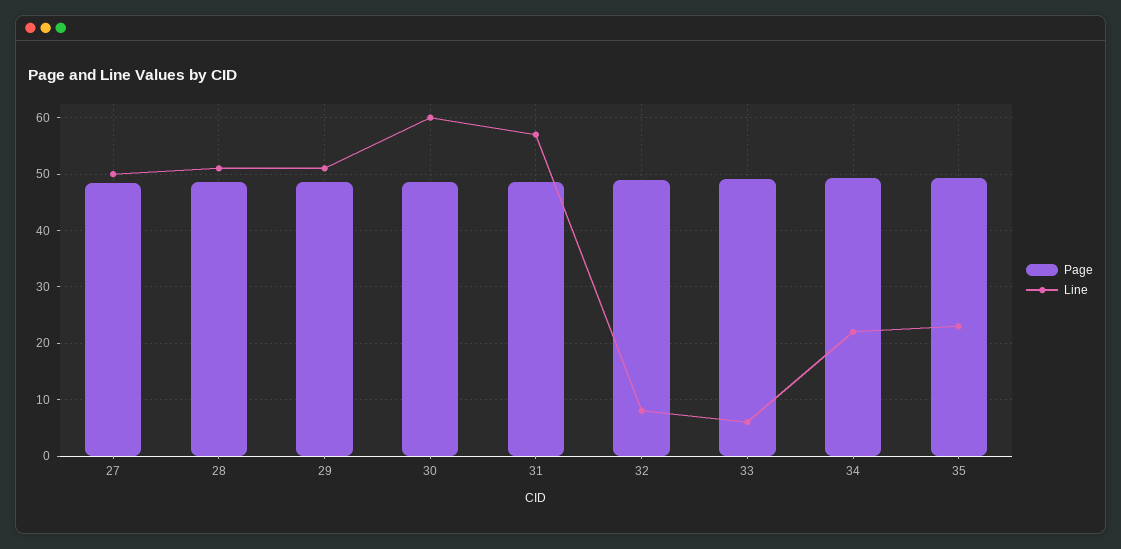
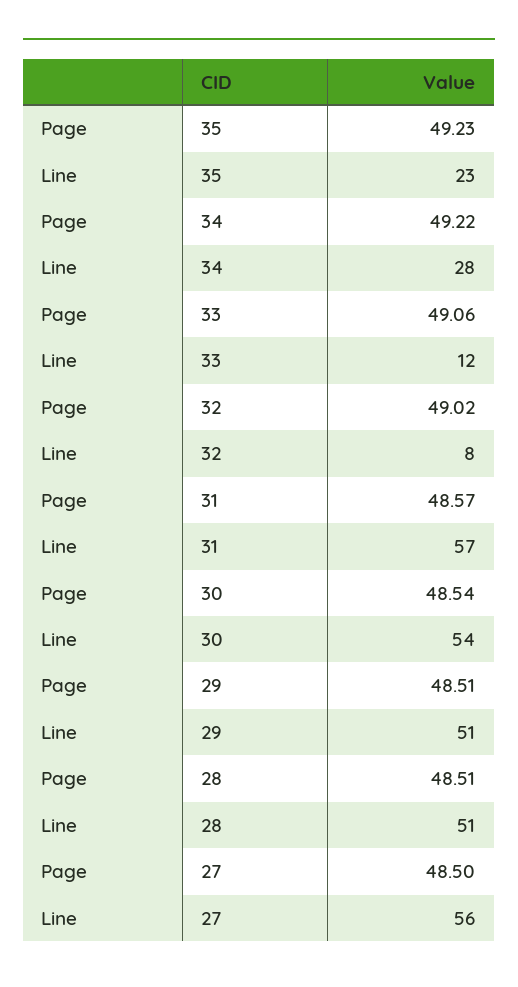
  {
    "Page": {
      "27": 48.5,
      "28": 48.51,
      "29": 48.51,
      "30": 48.54,
      "31": 48.57,
      "32": 49.02,
      "33": 49.06,
      "34": 49.22,
      "35": 49.23
    },
    "Line": {
-     "27": 50,
+     "27": 56,
      "28": 51,
      "29": 51,
-     "30": 60,
+     "30": 54,
      "31": 57,
      "32": 8,
-     "33": 6,
+     "33": 12,
-     "34": 22,
+     "34": 28,
      "35": 23
    }
  }

